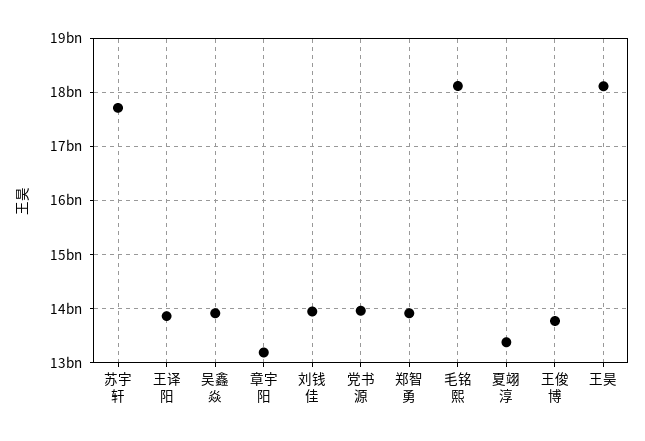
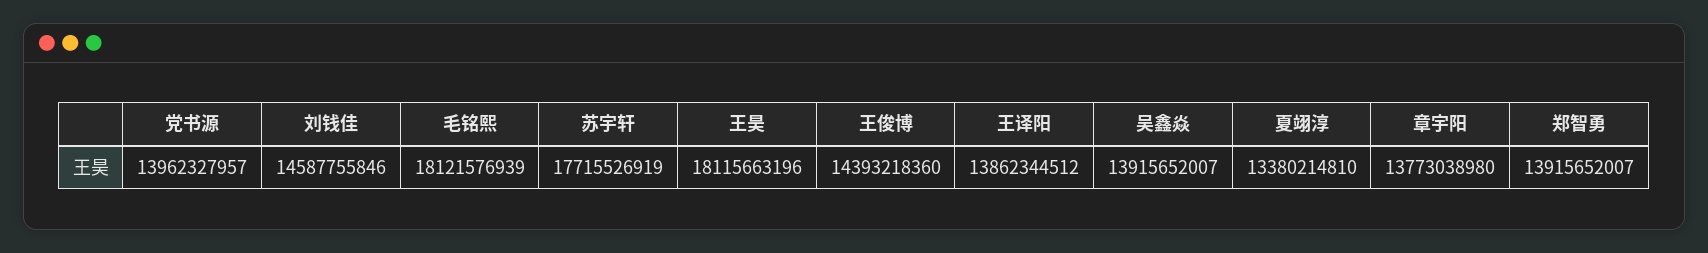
  {
    "苏宇轩": 17715526919,
    "王译阳": 13862344512,
    "吴鑫焱": 13915652007,
-   "章宇阳": 13200000000,
+   "章宇阳": 13773038980,
-   "刘钱佳": 14000000000,
+   "刘钱佳": 14587755846,
    "党书源": 13962327957,
    "郑智勇": 13915652007,
    "毛铭熙": 18121576939,
    "夏翊淳": 13380214810,
-   "王俊博": 13800000000,
+   "王俊博": 14393218360,
    "王昊": 18115663196
  }

